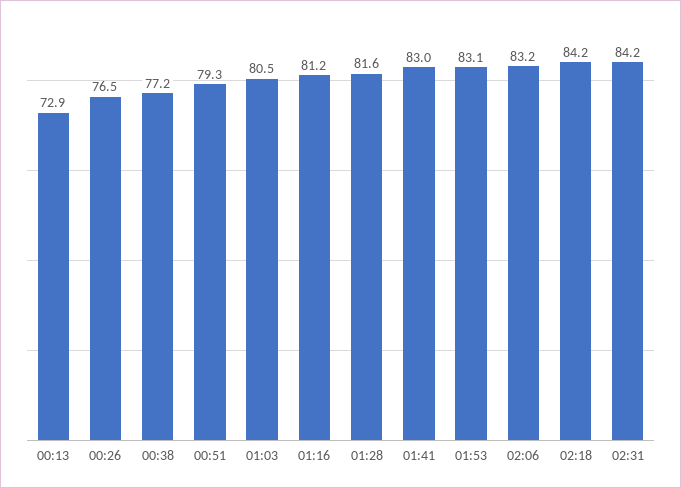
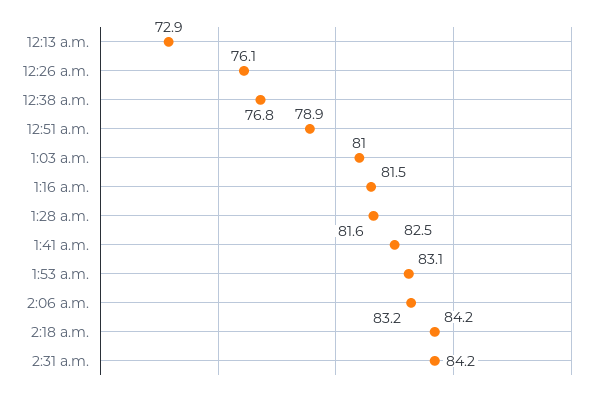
  {
    "00:13": 72.9,
-   "00:26": 76.5,
+   "00:26": 76.1,
-   "00:38": 77.2,
+   "00:38": 76.8,
-   "00:51": 79.3,
+   "00:51": 78.9,
-   "01:03": 80.5,
+   "01:03": 81,
-   "01:16": 81.2,
+   "01:16": 81.5,
    "01:28": 81.6,
-   "01:41": 83,
+   "01:41": 82.5,
    "01:53": 83.1,
    "02:06": 83.2,
    "02:18": 84.2,
    "02:31": 84.2
  }

